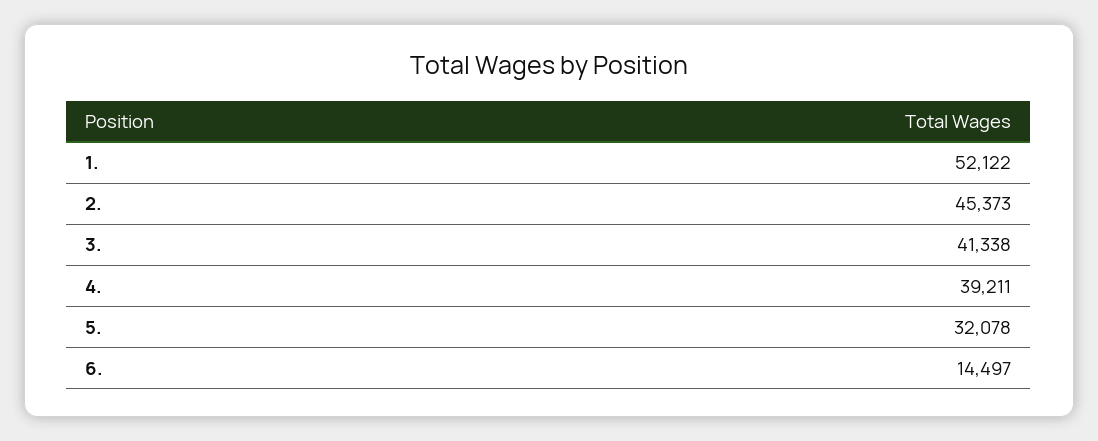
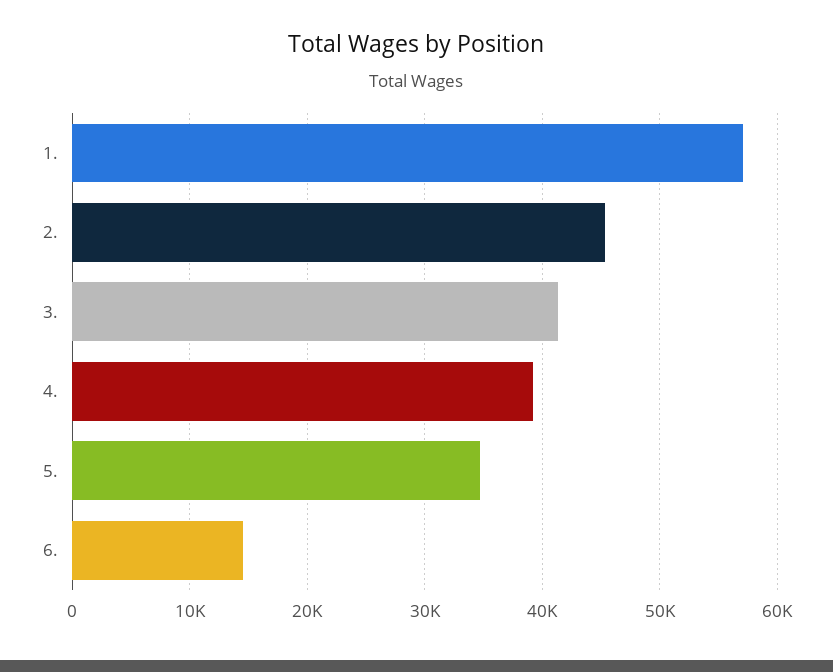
  {
-   "1.": 52122,
+   "1.": 57000,
    "2.": 45373,
    "3.": 41338,
    "4.": 39211,
-   "5.": 32078,
+   "5.": 35000,
    "6.": 14497
  }

